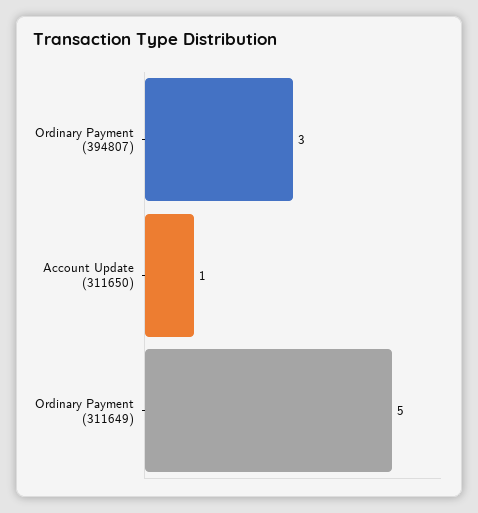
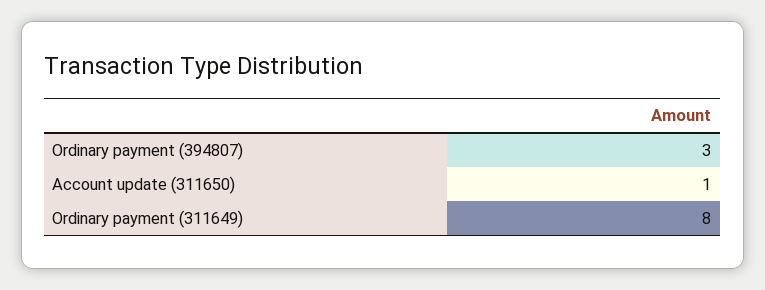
  {
    "Ordinary Payment (394807)": 3,
    "Account Update (311650)": 1,
-   "Ordinary Payment (311649)": 5
+   "Ordinary Payment (311649)": 8
  }

